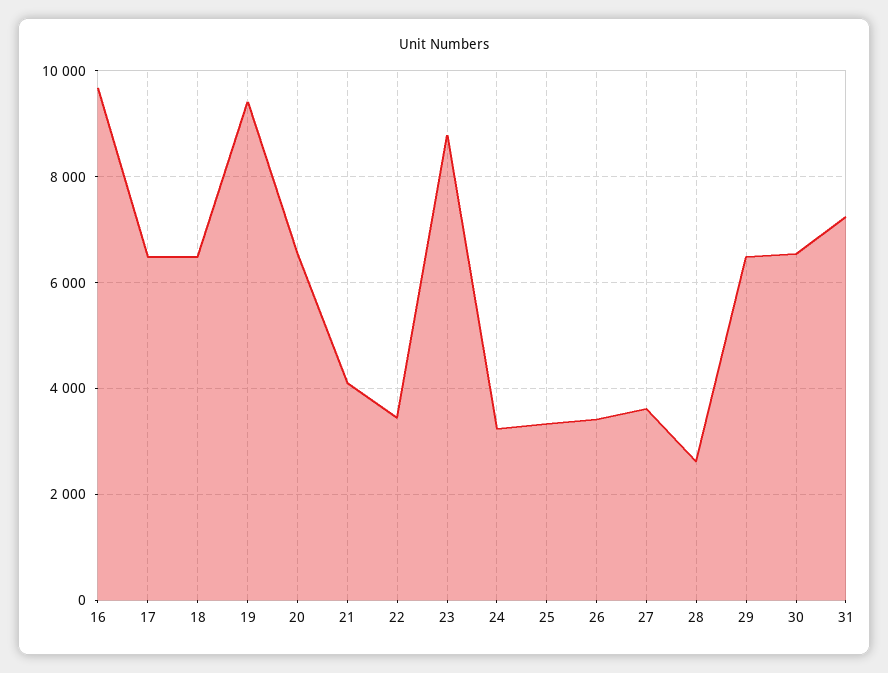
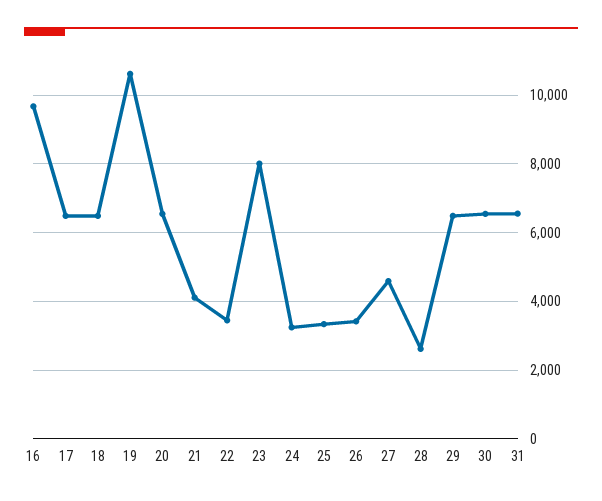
  {
    "16": 9600,
    "17": 6400,
    "18": 6400,
-   "19": 9400,
+   "19": 10600,
    "20": 6600,
    "21": 4200,
    "22": 3400,
-   "23": 8800,
+   "23": 8000,
    "24": 3200,
    "25": 3400,
    "26": 3400,
-   "27": 3600,
+   "27": 4600,
    "28": 2600,
    "29": 6400,
    "30": 6600,
-   "31": 7200
+   "31": 6600
  }

